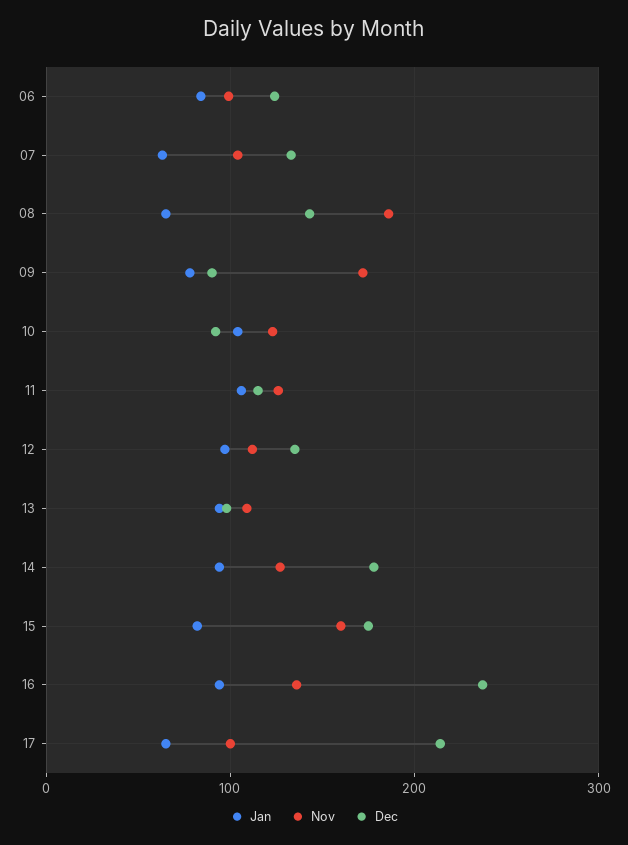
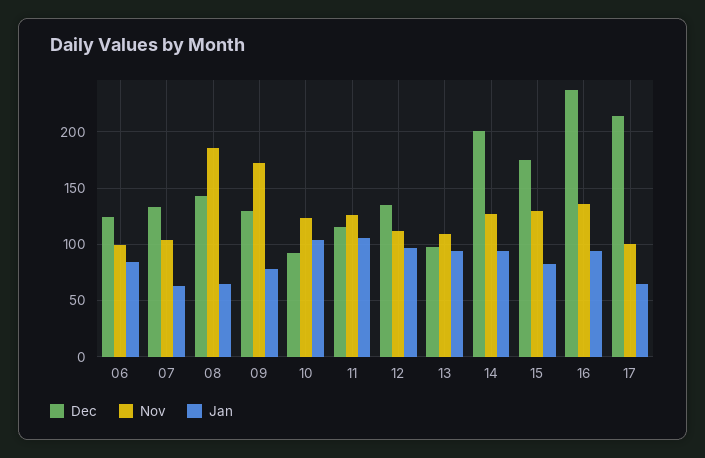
  {
    "Jan": {
      "06": 80,
      "07": 60,
      "08": 70,
      "09": 80,
      "10": 100,
      "11": 110,
      "12": 100,
      "13": 90,
      "14": 90,
      "15": 80,
      "16": 90,
      "17": 70
    },
    "Nov": {
      "06": 100,
      "07": 100,
      "08": 190,
      "09": 170,
      "10": 120,
      "11": 130,
      "12": 110,
      "13": 110,
      "14": 130,
-     "15": 160,
+     "15": 130,
      "16": 140,
      "17": 100
    },
    "Dec": {
      "06": 120,
      "07": 130,
      "08": 140,
-     "09": 90,
+     "09": 130,
      "10": 90,
      "11": 120,
      "12": 140,
      "13": 100,
-     "14": 180,
+     "14": 200,
      "15": 180,
      "16": 240,
      "17": 210
    }
  }

